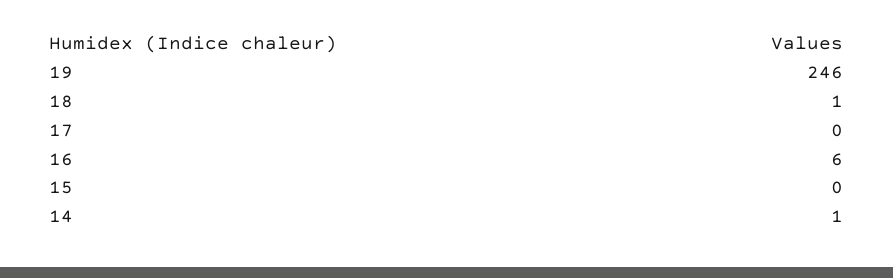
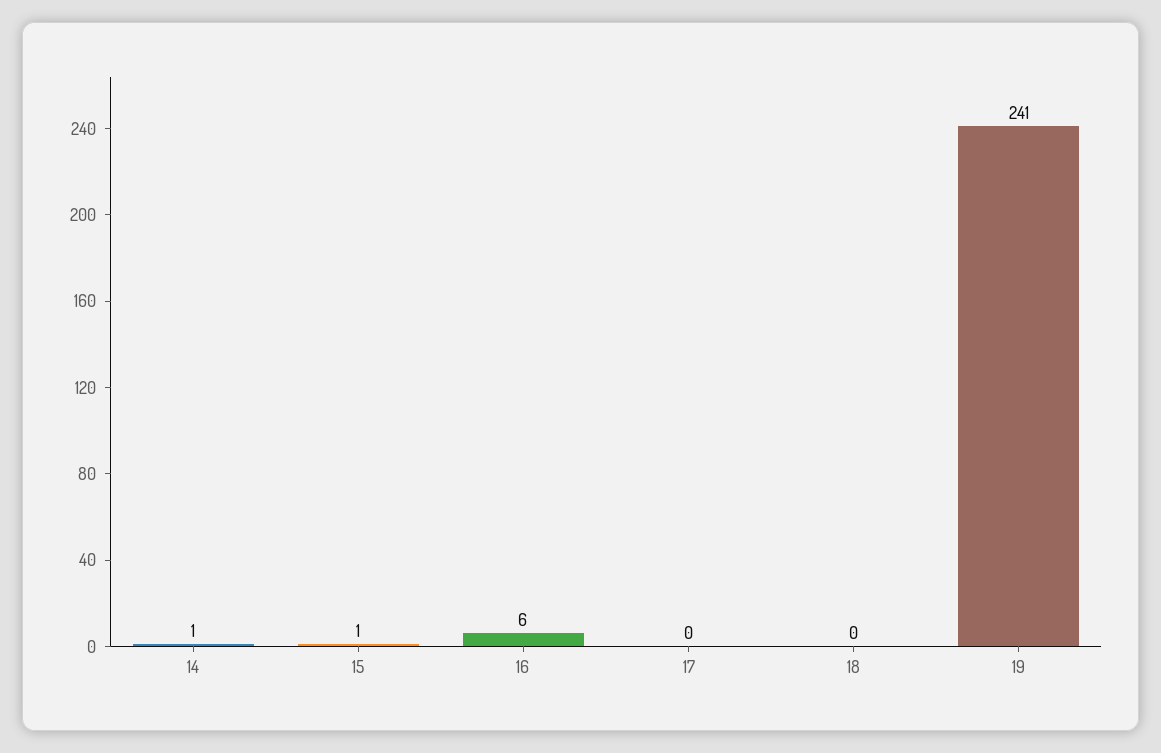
  {
-   "19": 246,
+   "19": 241,
-   "18": 1,
+   "18": 0,
    "17": 0,
    "16": 6,
-   "15": 0,
+   "15": 1,
    "14": 1
  }

